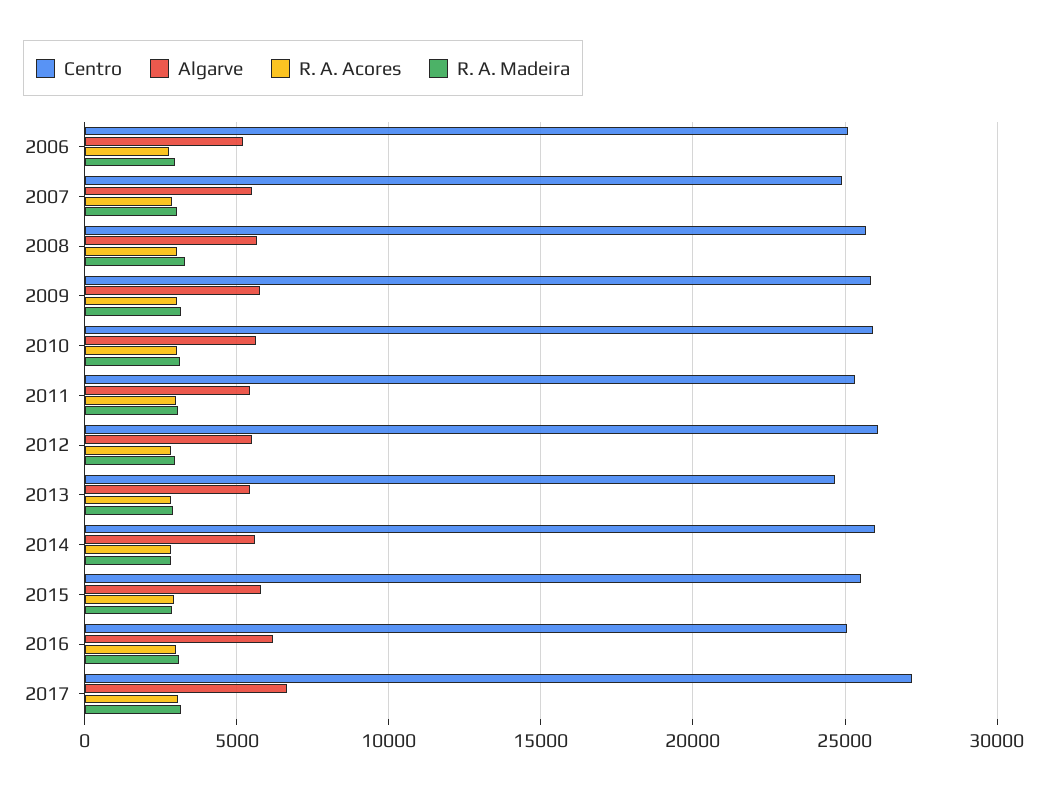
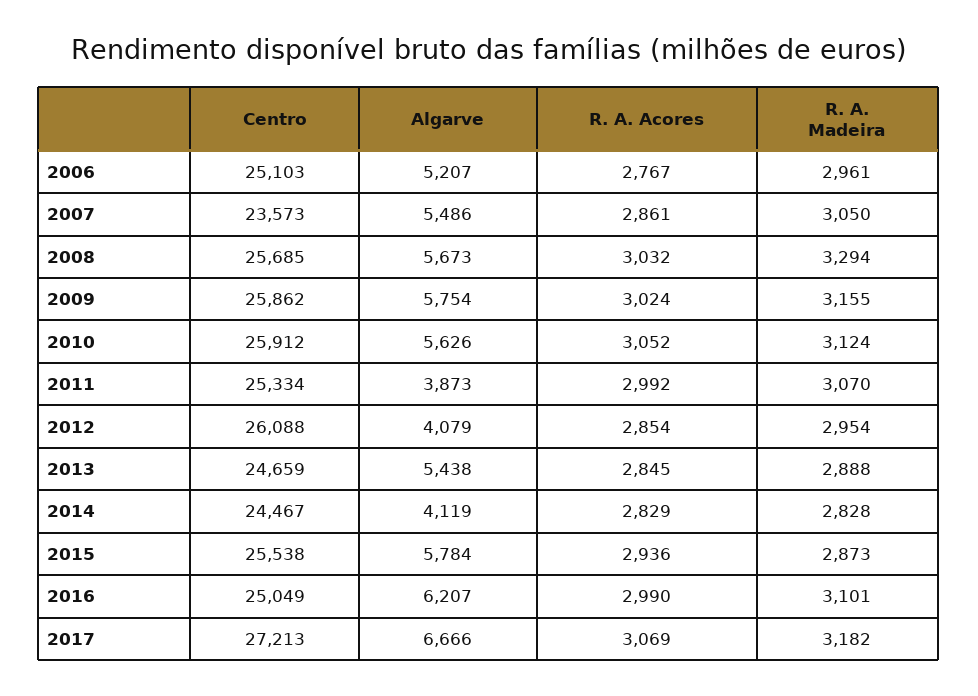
  {
    "Centro": {
      "2006": 25103,
-     "2007": 25000,
+     "2007": 23573,
      "2008": 25685,
      "2009": 25862,
      "2010": 25912,
      "2011": 25334,
      "2012": 26088,
      "2013": 24659,
-     "2014": 26000,
+     "2014": 24467,
      "2015": 25538,
      "2016": 25049,
      "2017": 27213
    },
    "Algarve": {
      "2006": 5207,
      "2007": 5486,
      "2008": 5673,
      "2009": 5754,
      "2010": 5626,
-     "2011": 5500,
+     "2011": 3873,
-     "2012": 5500,
+     "2012": 4079,
      "2013": 5438,
-     "2014": 5500,
+     "2014": 4119,
      "2015": 5784,
      "2016": 6207,
      "2017": 6666
    },
    "R. A. Acores": {
      "2006": 2767,
      "2007": 2861,
      "2008": 3032,
      "2009": 3024,
      "2010": 3052,
      "2011": 2992,
      "2012": 2854,
      "2013": 2845,
      "2014": 2829,
      "2015": 2936,
      "2016": 2990,
      "2017": 3069
    },
    "R. A. Madeira": {
      "2006": 2961,
      "2007": 3050,
      "2008": 3294,
      "2009": 3155,
      "2010": 3124,
      "2011": 3070,
      "2012": 2954,
      "2013": 2888,
      "2014": 2828,
      "2015": 2873,
      "2016": 3101,
      "2017": 3182
    }
  }

